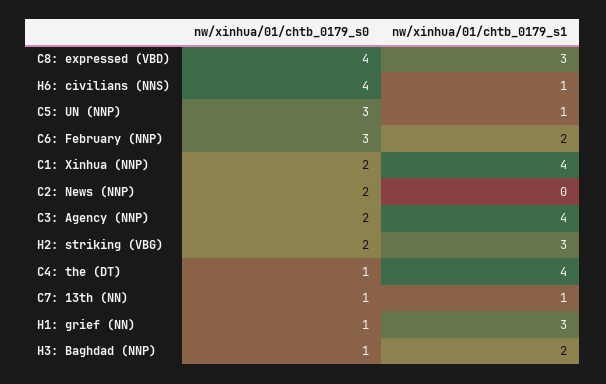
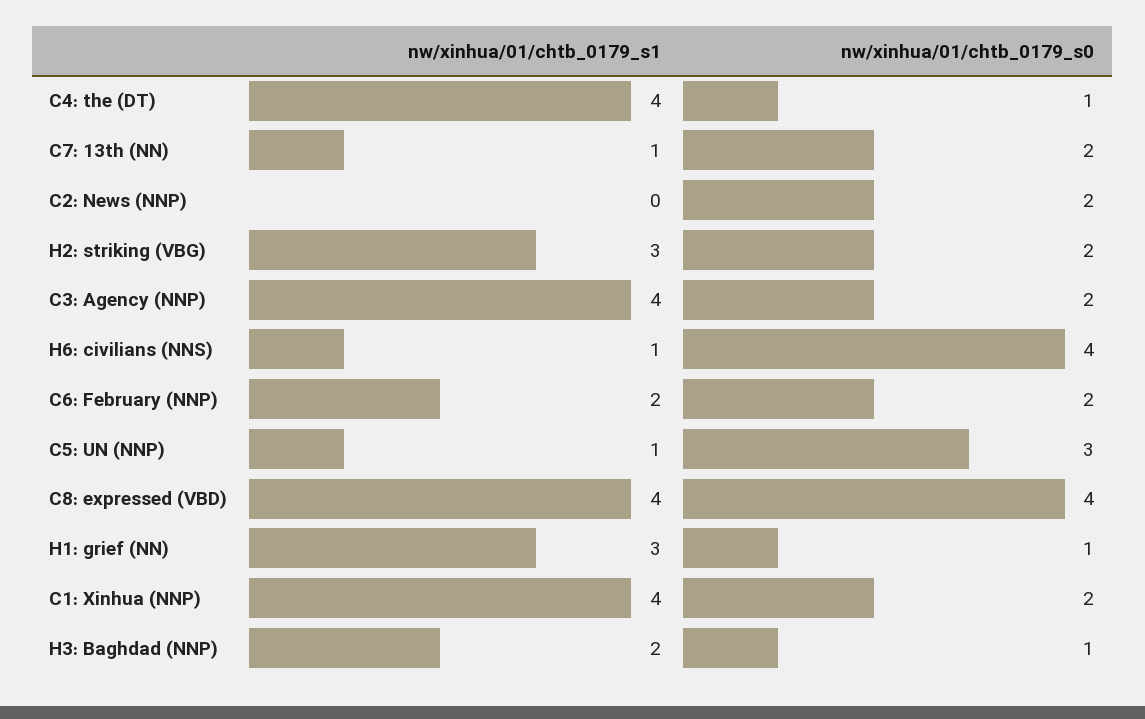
  {
    "nw/xinhua/01/chtb_0179_s0": {
      "C8: expressed (VBD)": 4,
      "H6: civilians (NNS)": 4,
      "C5: UN (NNP)": 3,
-     "C6: February (NNP)": 3,
+     "C6: February (NNP)": 2,
      "C1: Xinhua (NNP)": 2,
      "C2: News (NNP)": 2,
      "C3: Agency (NNP)": 2,
      "H2: striking (VBG)": 2,
      "C4: the (DT)": 1,
-     "C7: 13th (NN)": 1,
+     "C7: 13th (NN)": 2,
      "H1: grief (NN)": 1,
      "H3: Baghdad (NNP)": 1
    },
    "nw/xinhua/01/chtb_0179_s1": {
-     "C8: expressed (VBD)": 3,
+     "C8: expressed (VBD)": 4,
      "H6: civilians (NNS)": 1,
      "C5: UN (NNP)": 1,
      "C6: February (NNP)": 2,
      "C1: Xinhua (NNP)": 4,
      "C2: News (NNP)": 0,
      "C3: Agency (NNP)": 4,
      "H2: striking (VBG)": 3,
      "C4: the (DT)": 4,
      "C7: 13th (NN)": 1,
      "H1: grief (NN)": 3,
      "H3: Baghdad (NNP)": 2
    }
  }

